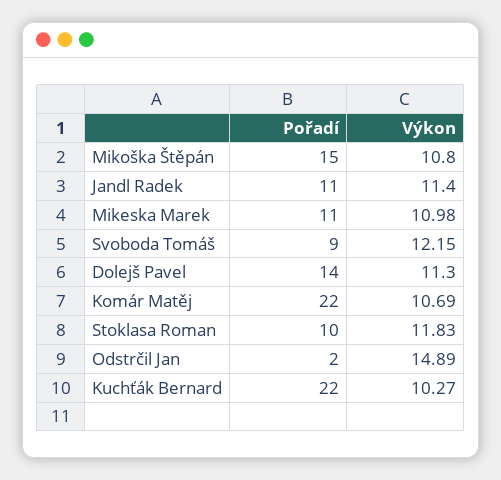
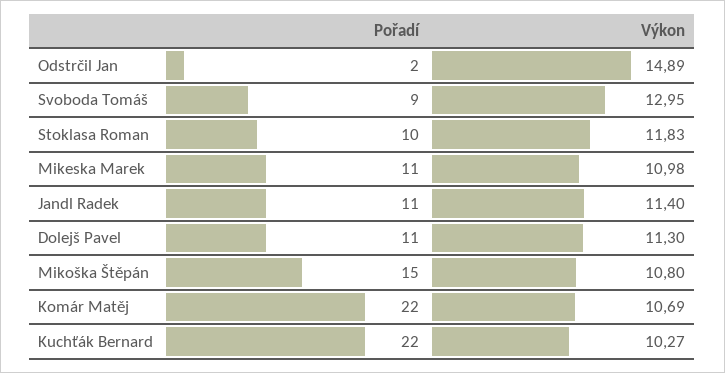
  {
    "Pořadí": {
      "Mikoška Štěpán": 15,
      "Jandl Radek": 11,
      "Mikeska Marek": 11,
      "Svoboda Tomáš": 9,
-     "Dolejš Pavel": 14,
+     "Dolejš Pavel": 11,
      "Komár Matěj": 22,
      "Stoklasa Roman": 10,
      "Odstrčil Jan": 2,
      "Kuchťák Bernard": 22
    },
    "Výkon": {
      "Mikoška Štěpán": 10.8,
      "Jandl Radek": 11.4,
      "Mikeska Marek": 10.98,
-     "Svoboda Tomáš": 12.15,
+     "Svoboda Tomáš": 12.95,
      "Dolejš Pavel": 11.3,
      "Komár Matěj": 10.69,
      "Stoklasa Roman": 11.83,
      "Odstrčil Jan": 14.89,
      "Kuchťák Bernard": 10.27
    }
  }

